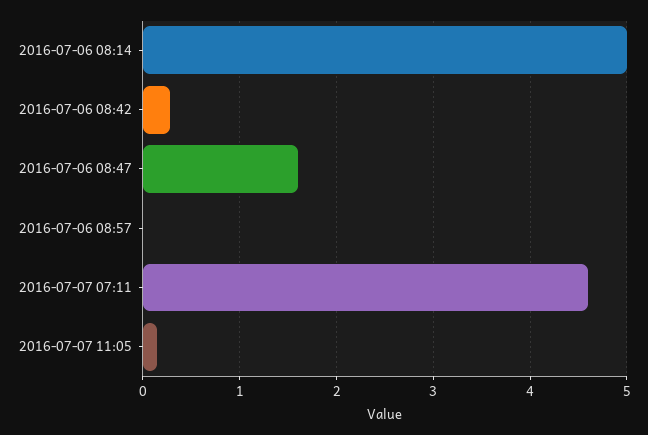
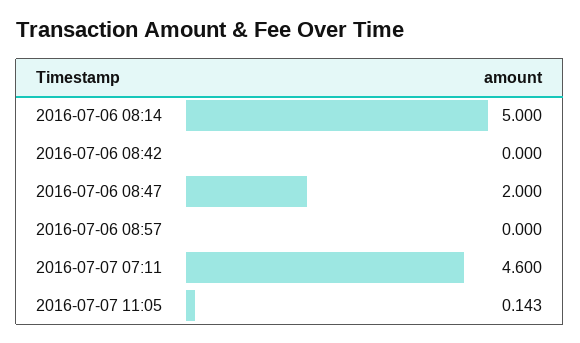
  {
    "2016-07-06 08:14": 5,
-   "2016-07-06 08:42": 0.3,
+   "2016-07-06 08:42": 0,
-   "2016-07-06 08:47": 1.6,
+   "2016-07-06 08:47": 2,
    "2016-07-06 08:57": 0,
    "2016-07-07 07:11": 4.6,
    "2016-07-07 11:05": 0.143
  }

